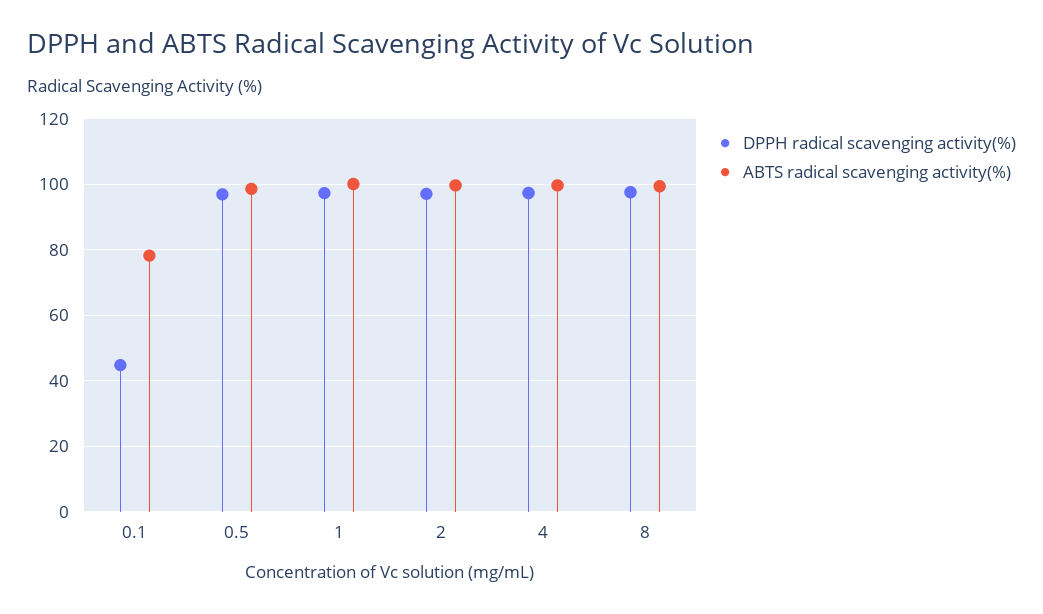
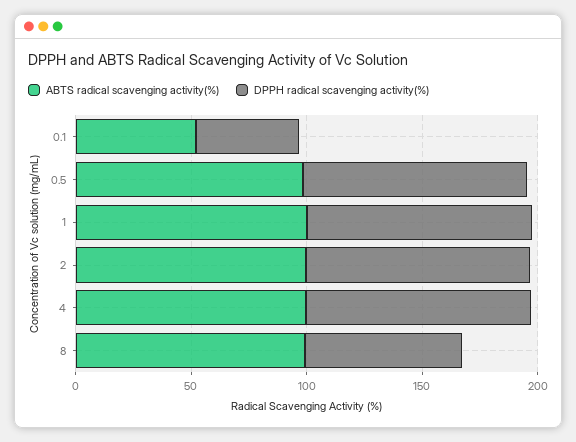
  {
    "DPPH radical scavenging activity(%)": {
      "0.1": 44,
      "0.5": 96,
      "1": 98,
      "2": 98,
      "4": 98,
-     "8": 98
+     "8": 70
    },
    "ABTS radical scavenging activity(%)": {
-     "0.1": 78,
+     "0.1": 50,
      "0.5": 98,
      "1": 100,
      "2": 100,
      "4": 100,
      "8": 100
    }
  }

